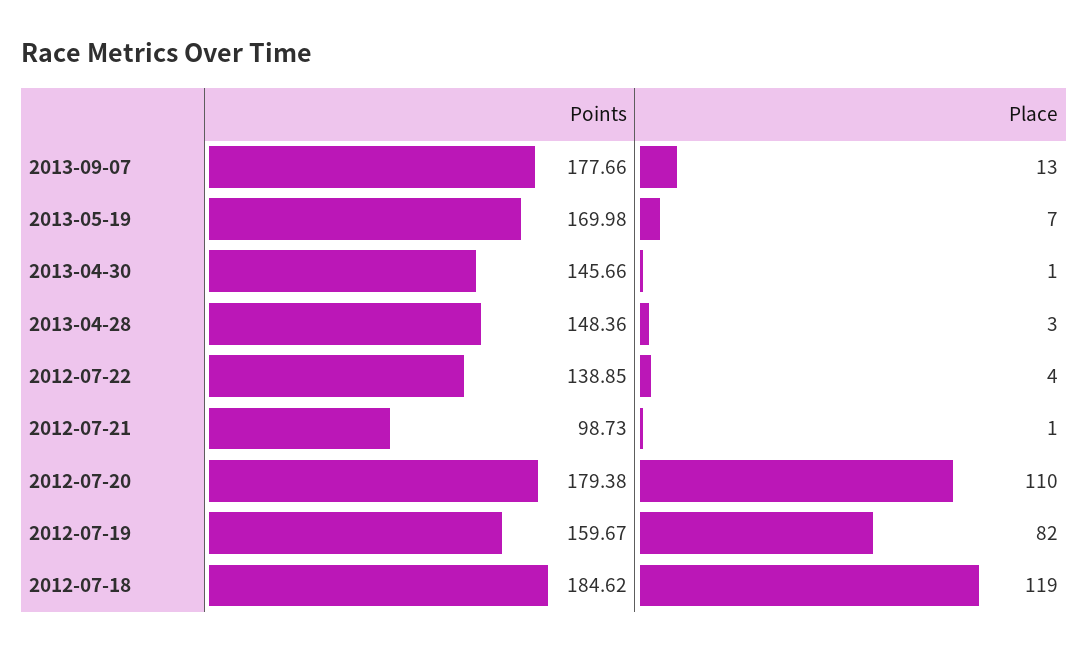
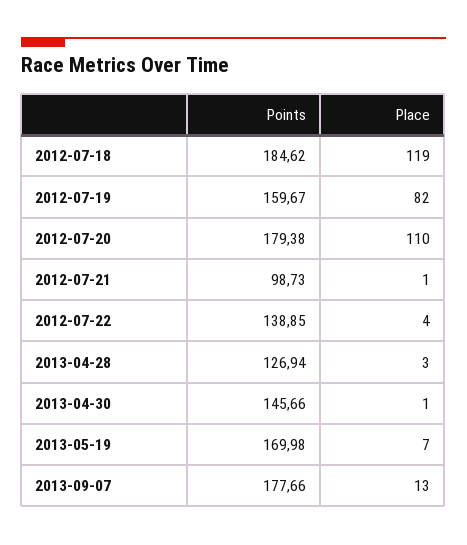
  {
    "Points": {
      "2013-09-07": 177.66,
      "2013-05-19": 169.98,
      "2013-04-30": 145.66,
-     "2013-04-28": 148.36,
+     "2013-04-28": 126.94,
      "2012-07-22": 138.85,
      "2012-07-21": 98.73,
      "2012-07-20": 179.38,
      "2012-07-19": 159.67,
      "2012-07-18": 184.62
    },
    "Place": {
      "2013-09-07": 13,
      "2013-05-19": 7,
      "2013-04-30": 1,
      "2013-04-28": 3,
      "2012-07-22": 4,
      "2012-07-21": 1,
      "2012-07-20": 110,
      "2012-07-19": 82,
      "2012-07-18": 119
    }
  }

